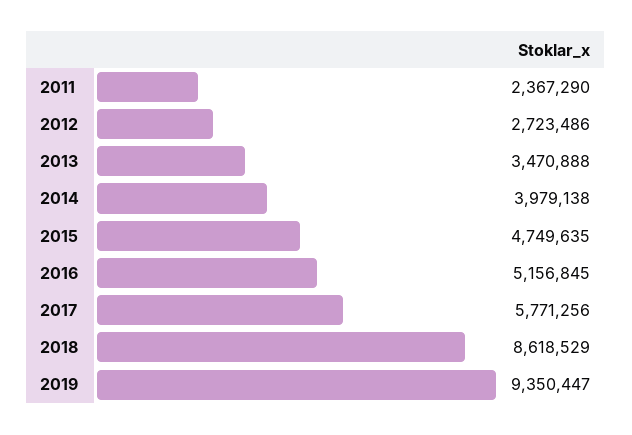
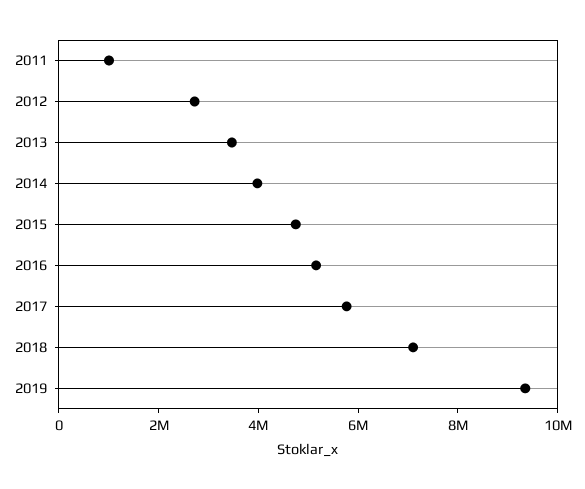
  {
-   "2011": 2367290,
+   "2011": 1000000,
    "2012": 2723486,
    "2013": 3470888,
    "2014": 3979138,
    "2015": 4749635,
    "2016": 5156845,
    "2017": 5771256,
-   "2018": 8618529,
+   "2018": 7000000,
    "2019": 9350447
  }

